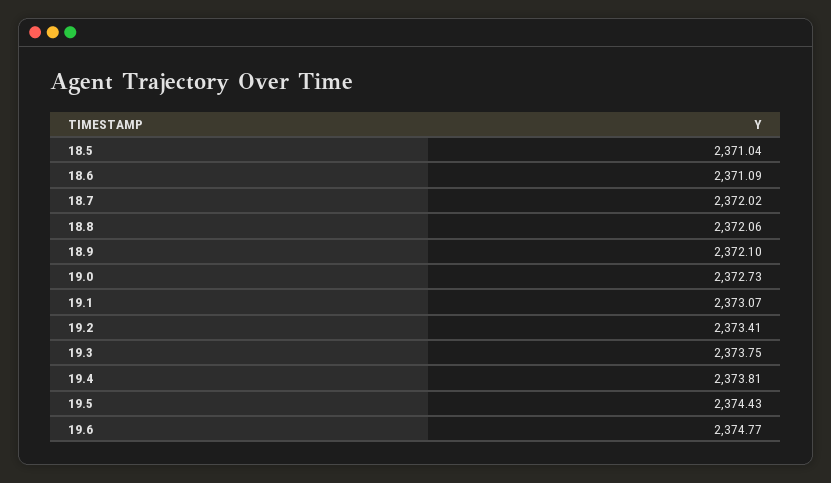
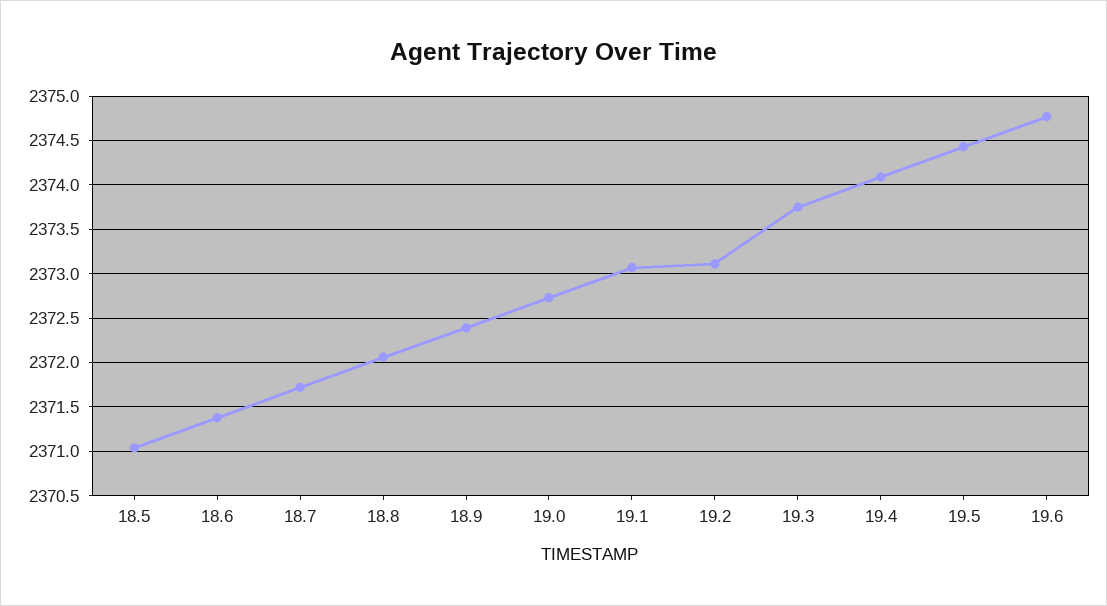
  {
    "18.5": 2371.04,
-   "18.6": 2371.09,
+   "18.6": 2371.4,
-   "18.7": 2372.02,
+   "18.7": 2371.7,
    "18.8": 2372.06,
-   "18.9": 2372.1,
+   "18.9": 2372.4,
    "19.0": 2372.73,
    "19.1": 2373.07,
-   "19.2": 2373.41,
+   "19.2": 2373.1,
    "19.3": 2373.75,
-   "19.4": 2373.81,
+   "19.4": 2374.1,
    "19.5": 2374.43,
    "19.6": 2374.77
  }

